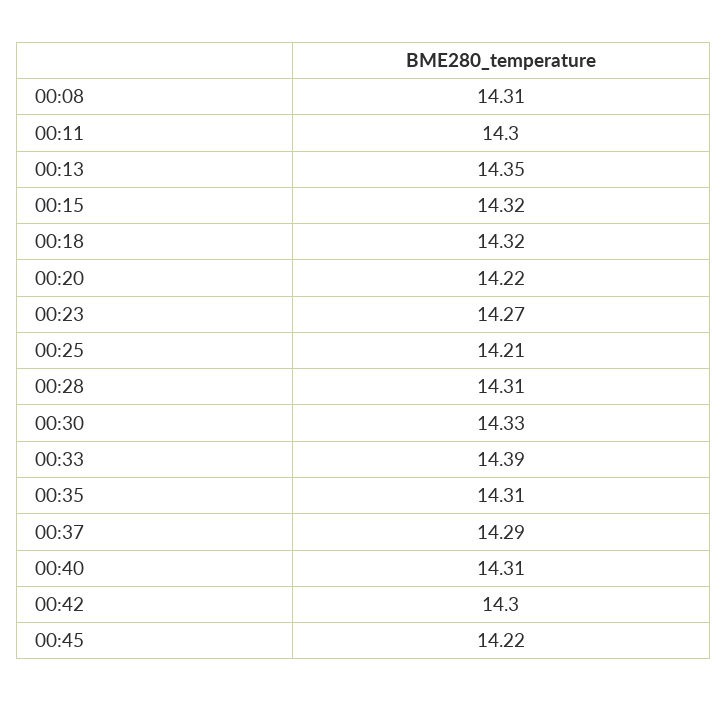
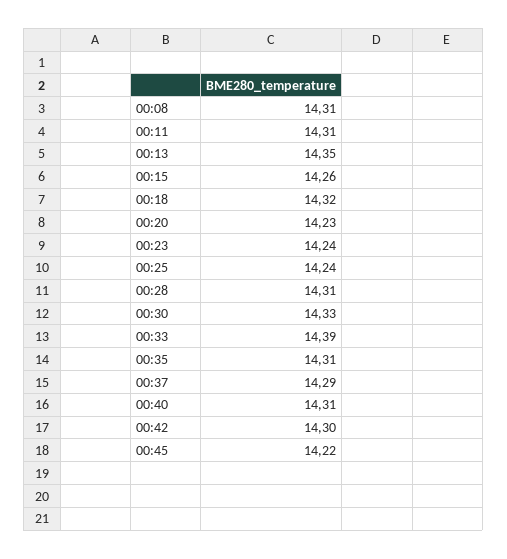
  {
    "00:08": 14.31,
-   "00:11": 14.3,
+   "00:11": 14.31,
    "00:13": 14.35,
-   "00:15": 14.32,
+   "00:15": 14.26,
    "00:18": 14.32,
-   "00:20": 14.22,
+   "00:20": 14.23,
-   "00:23": 14.27,
+   "00:23": 14.24,
-   "00:25": 14.21,
+   "00:25": 14.24,
    "00:28": 14.31,
    "00:30": 14.33,
    "00:33": 14.39,
    "00:35": 14.31,
    "00:37": 14.29,
    "00:40": 14.31,
    "00:42": 14.3,
    "00:45": 14.22
  }

